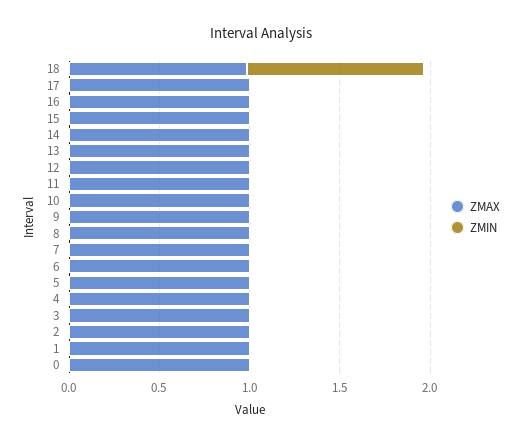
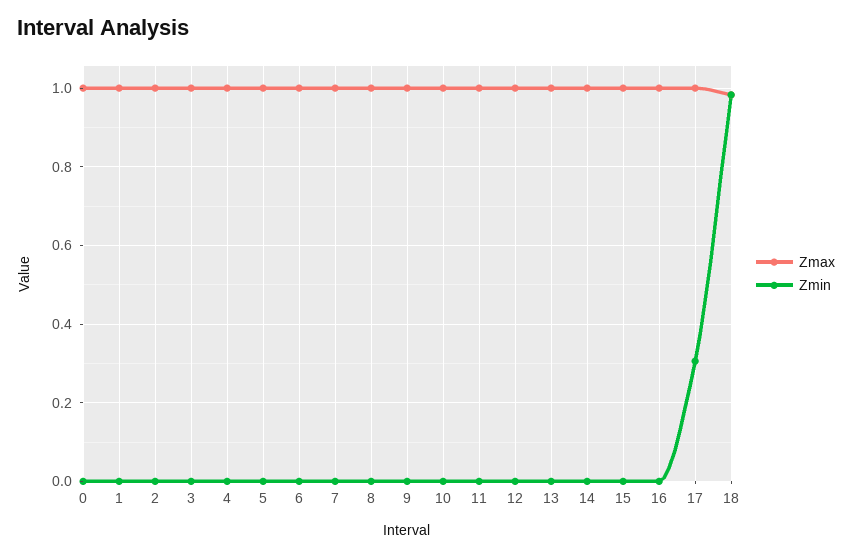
  {
    "ZMAX": {
      "18": 0.98,
      "17": 1,
      "16": 1,
      "15": 1,
      "14": 1,
      "13": 1,
      "12": 1,
      "11": 1,
      "10": 1,
      "9": 1,
      "8": 1,
      "7": 1,
      "6": 1,
      "5": 1,
      "4": 1,
      "3": 1,
      "2": 1,
      "1": 1,
      "0": 1
    },
    "ZMIN": {
      "18": 0.98,
-     "17": 0,
+     "17": 0.3,
      "16": 0,
      "15": 0,
      "14": 0,
      "13": 0,
      "12": 0,
      "11": 0,
      "10": 0,
      "9": 0,
      "8": 0,
      "7": 0,
      "6": 0,
      "5": 0,
      "4": 0,
      "3": 0,
      "2": 0,
      "1": 0,
      "0": 0
    }
  }

